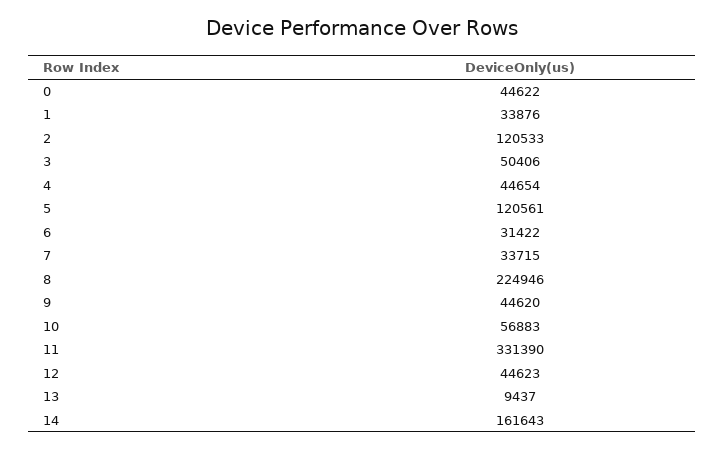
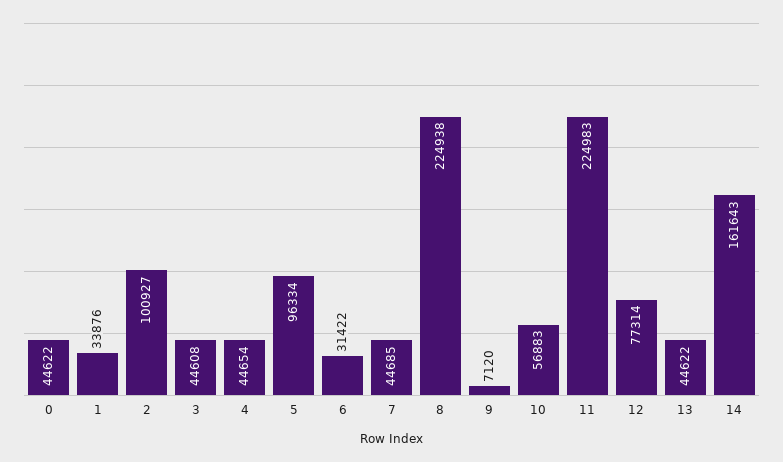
  {
    "0": 44622,
    "1": 33876,
-   "2": 120533,
+   "2": 100927,
-   "3": 50406,
+   "3": 44608,
    "4": 44654,
-   "5": 120561,
+   "5": 96334,
    "6": 31422,
-   "7": 33715,
+   "7": 44685,
-   "8": 224946,
+   "8": 224938,
-   "9": 44620,
+   "9": 7120,
    "10": 56883,
-   "11": 331390,
+   "11": 224983,
-   "12": 44623,
+   "12": 77314,
-   "13": 9437,
+   "13": 44622,
    "14": 161643
  }

